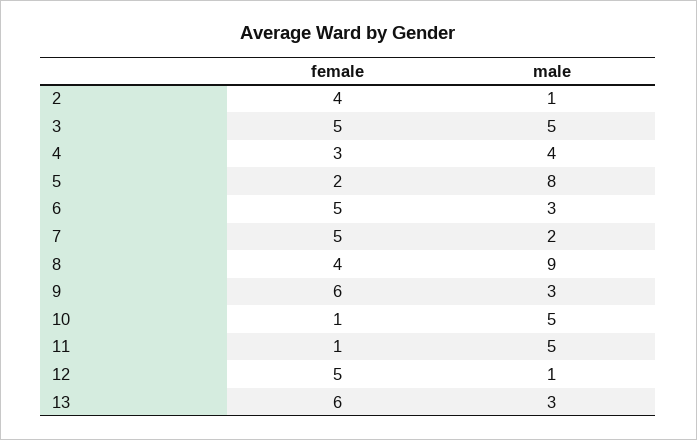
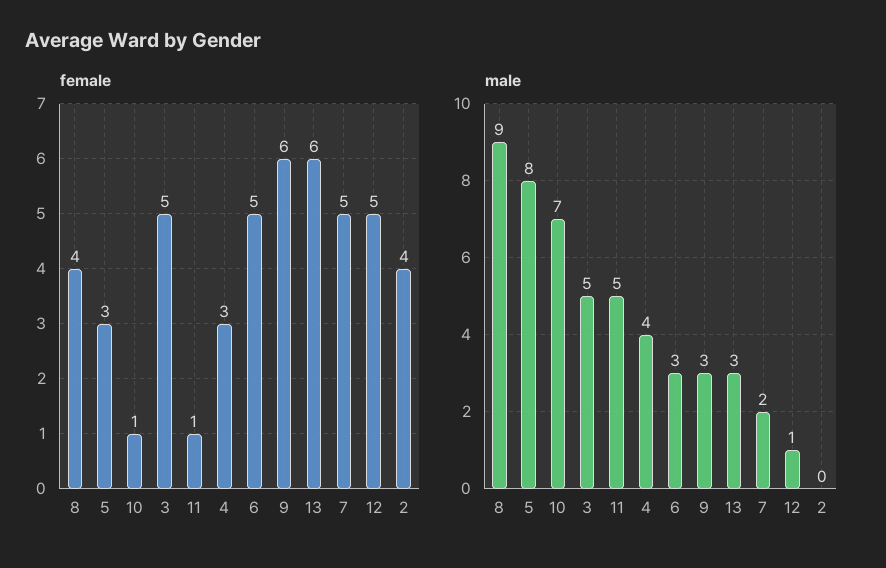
  {
    "female": {
      "2": 4,
      "3": 5,
      "4": 3,
-     "5": 2,
+     "5": 3,
      "6": 5,
      "7": 5,
      "8": 4,
      "9": 6,
      "10": 1,
      "11": 1,
      "12": 5,
      "13": 6
    },
    "male": {
-     "2": 1,
+     "2": 0,
      "3": 5,
      "4": 4,
      "5": 8,
      "6": 3,
      "7": 2,
      "8": 9,
      "9": 3,
-     "10": 5,
+     "10": 7,
      "11": 5,
      "12": 1,
      "13": 3
    }
  }

